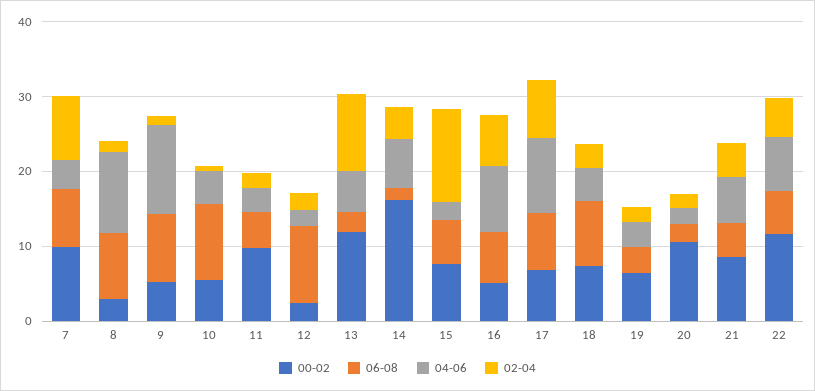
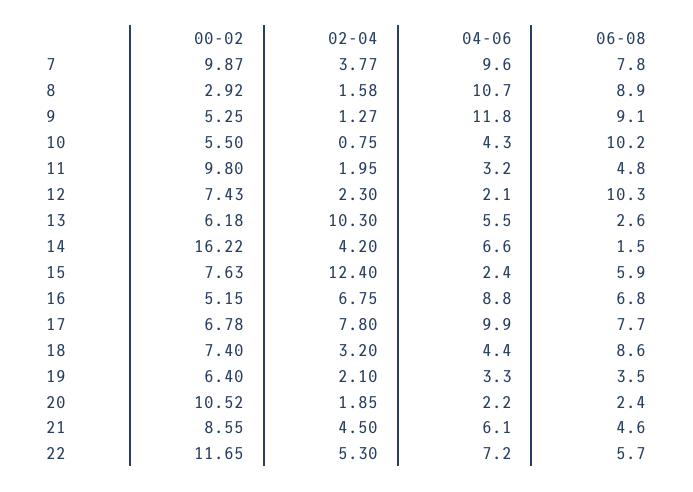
  {
    "00-02": {
      "7": 9.87,
      "8": 2.92,
      "9": 5.25,
      "10": 5.5,
      "11": 9.8,
-     "12": 2,
+     "12": 7.43,
-     "13": 12,
+     "13": 6.18,
      "14": 16.22,
      "15": 7.63,
      "16": 5.15,
      "17": 6.78,
      "18": 7.4,
      "19": 6.4,
      "20": 10.52,
      "21": 8.55,
      "22": 11.65
    },
    "06-08": {
      "7": 7.8,
      "8": 8.9,
      "9": 9.1,
      "10": 10.2,
      "11": 4.8,
      "12": 10.3,
      "13": 2.6,
      "14": 1.5,
      "15": 5.9,
      "16": 6.8,
      "17": 7.7,
      "18": 8.6,
      "19": 3.5,
      "20": 2.4,
      "21": 4.6,
      "22": 5.7
    },
    "04-06": {
-     "7": 4,
+     "7": 9.6,
      "8": 10.7,
      "9": 11.8,
      "10": 4.3,
      "11": 3.2,
      "12": 2.1,
      "13": 5.5,
      "14": 6.6,
      "15": 2.4,
      "16": 8.8,
      "17": 9.9,
      "18": 4.4,
      "19": 3.3,
      "20": 2.2,
      "21": 6.1,
      "22": 7.2
    },
    "02-04": {
-     "7": 8,
+     "7": 3.77,
      "8": 1.58,
      "9": 1.27,
      "10": 0.75,
      "11": 1.95,
      "12": 2.3,
      "13": 10.3,
      "14": 4.2,
      "15": 12.4,
      "16": 6.75,
      "17": 7.8,
      "18": 3.2,
      "19": 2.1,
      "20": 1.85,
      "21": 4.5,
      "22": 5.3
    }
  }

